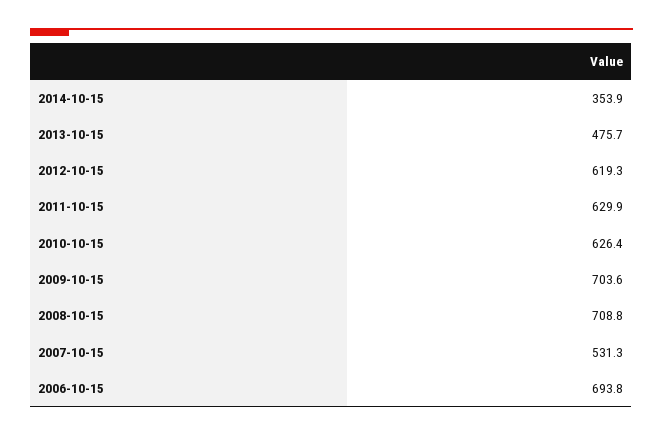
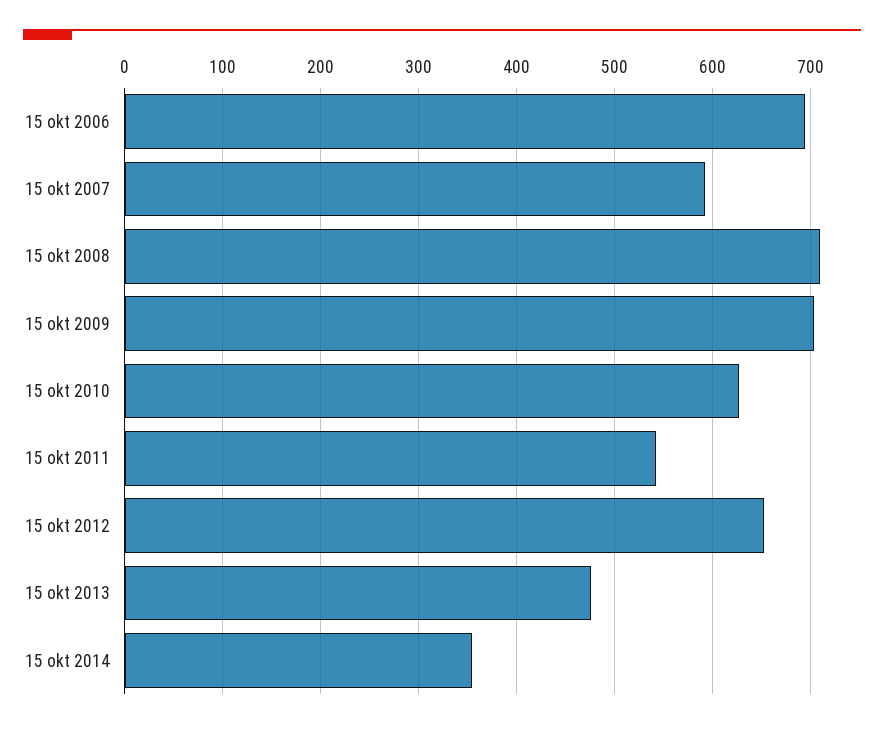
  {
    "2014-10-15": 353.9,
    "2013-10-15": 475.7,
-   "2012-10-15": 619.3,
+   "2012-10-15": 650,
-   "2011-10-15": 629.9,
+   "2011-10-15": 540,
    "2010-10-15": 626.4,
    "2009-10-15": 703.6,
    "2008-10-15": 708.8,
-   "2007-10-15": 531.3,
+   "2007-10-15": 590,
    "2006-10-15": 693.8
  }

